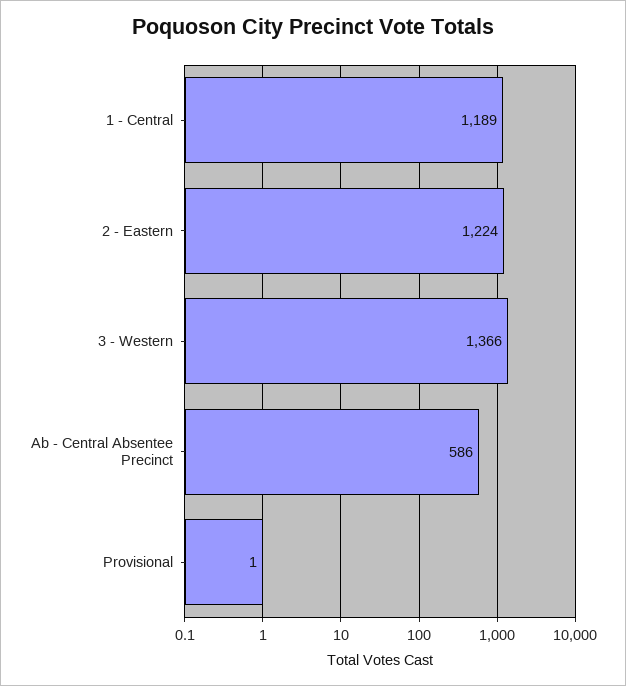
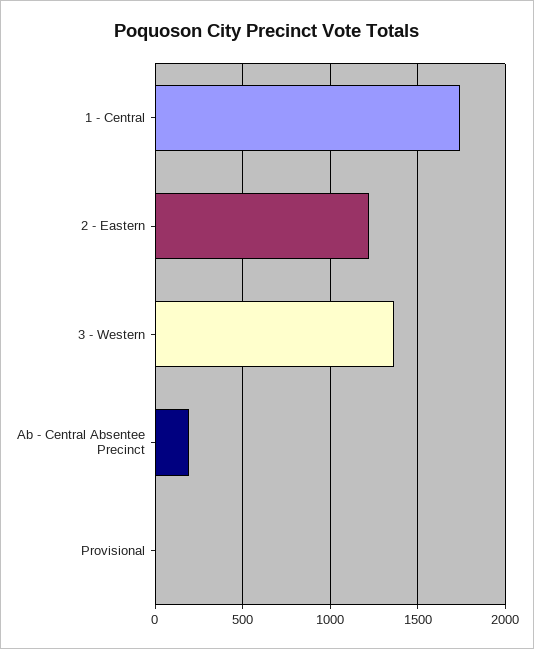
  {
-   "1 - Central": 1189,
+   "1 - Central": 1750,
    "2 - Eastern": 1224,
    "3 - Western": 1366,
-   "Ab - Central Absentee Precinct": 586,
+   "Ab - Central Absentee Precinct": 200,
    "Provisional": 1
  }

